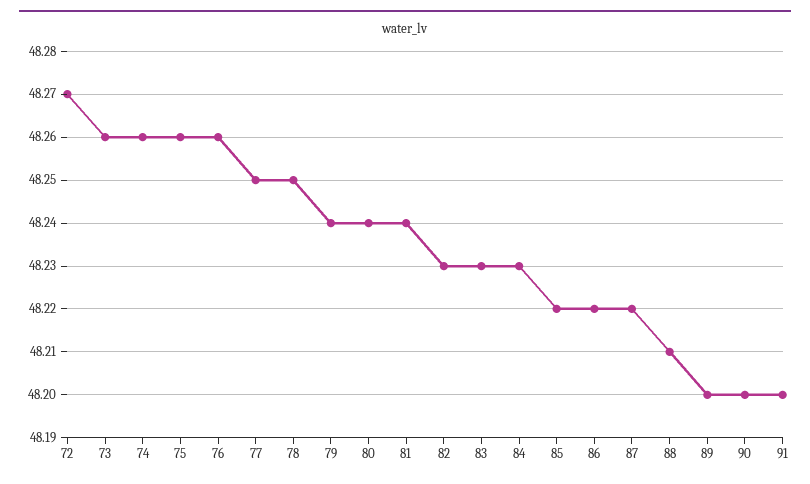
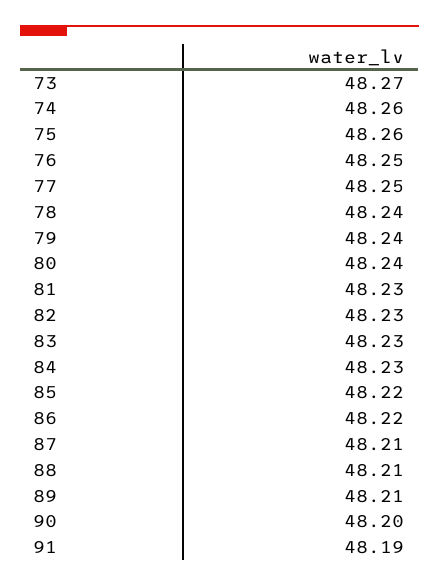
  {
-   "72": 48.27,
-   "73": 48.26,
+   "73": 48.27,
    "74": 48.26,
    "75": 48.26,
-   "76": 48.26,
+   "76": 48.25,
    "77": 48.25,
-   "78": 48.25,
+   "78": 48.24,
    "79": 48.24,
    "80": 48.24,
-   "81": 48.24,
+   "81": 48.23,
    "82": 48.23,
    "83": 48.23,
    "84": 48.23,
    "85": 48.22,
    "86": 48.22,
-   "87": 48.22,
+   "87": 48.21,
    "88": 48.21,
-   "89": 48.2,
+   "89": 48.21,
    "90": 48.2,
-   "91": 48.2
+   "91": 48.19
  }

